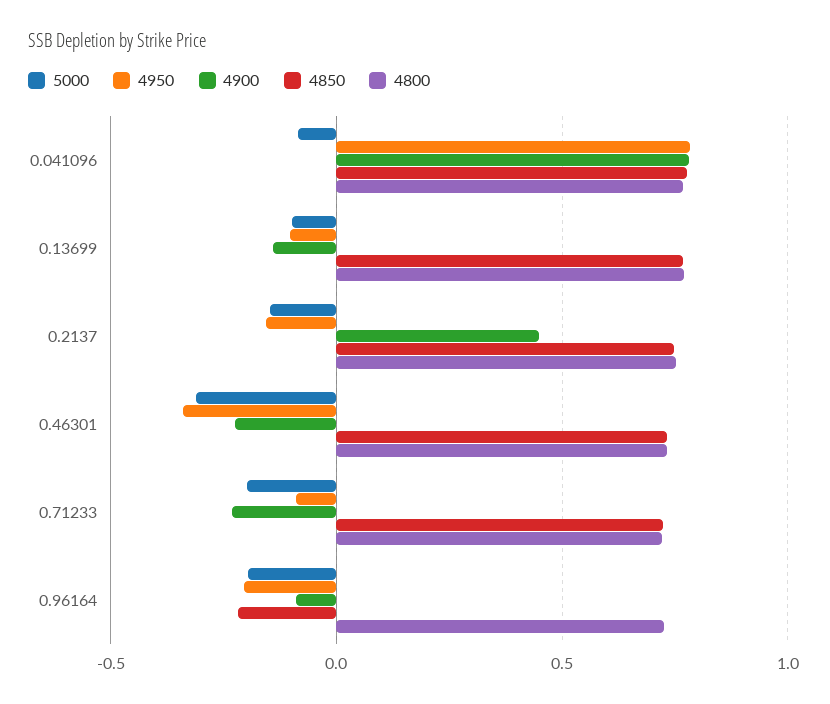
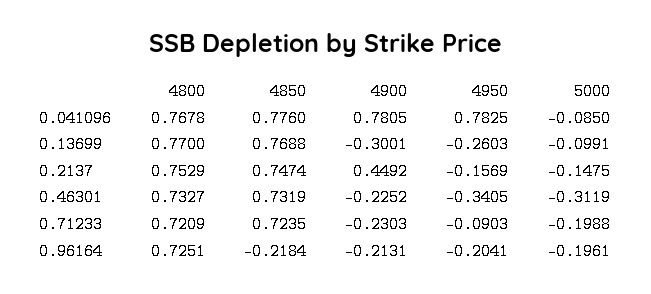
  {
    "5000": {
      "0.041096": -0.085,
      "0.13699": -0.0991,
      "0.2137": -0.1475,
      "0.46301": -0.3119,
      "0.71233": -0.1988,
      "0.96164": -0.1961
    },
    "4950": {
      "0.041096": 0.7825,
-     "0.13699": -0.1,
+     "0.13699": -0.2603,
      "0.2137": -0.1569,
      "0.46301": -0.3405,
      "0.71233": -0.0903,
      "0.96164": -0.2041
    },
    "4900": {
      "0.041096": 0.7805,
-     "0.13699": -0.15,
+     "0.13699": -0.3001,
      "0.2137": 0.4492,
      "0.46301": -0.2252,
      "0.71233": -0.2303,
-     "0.96164": -0.1
+     "0.96164": -0.2131
    },
    "4850": {
      "0.041096": 0.776,
      "0.13699": 0.7688,
      "0.2137": 0.7474,
      "0.46301": 0.7319,
      "0.71233": 0.7235,
      "0.96164": -0.2184
    },
    "4800": {
      "0.041096": 0.7678,
      "0.13699": 0.77,
      "0.2137": 0.7529,
      "0.46301": 0.7327,
      "0.71233": 0.7209,
      "0.96164": 0.7251
    }
  }

